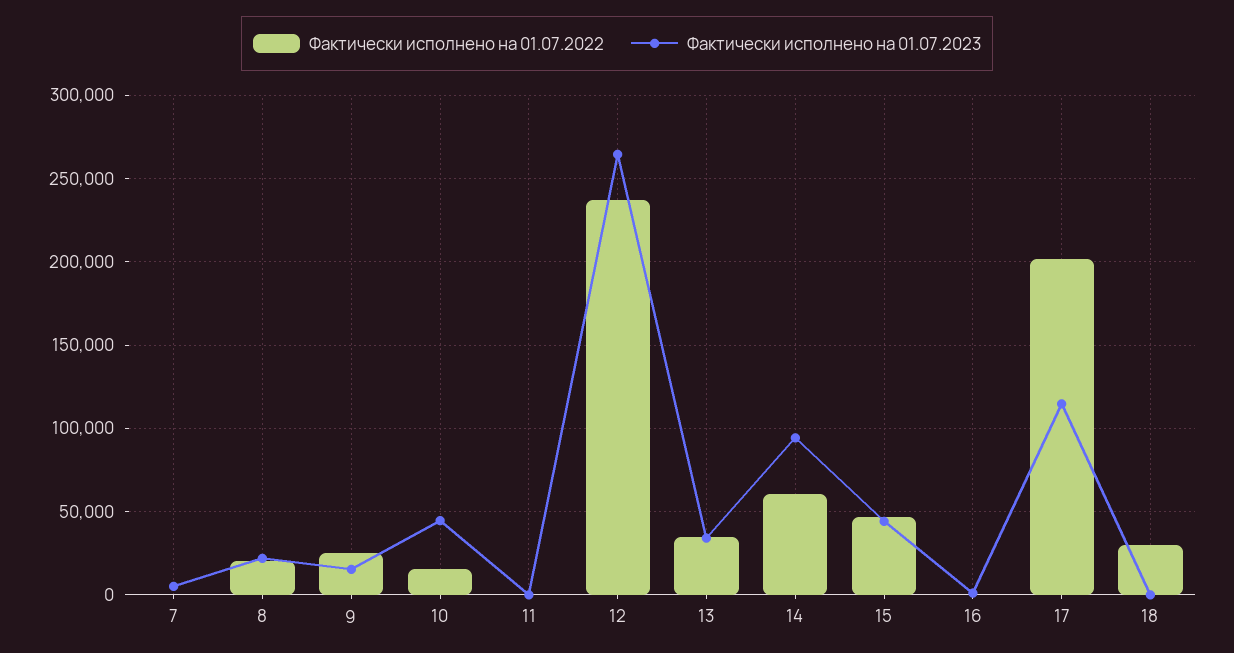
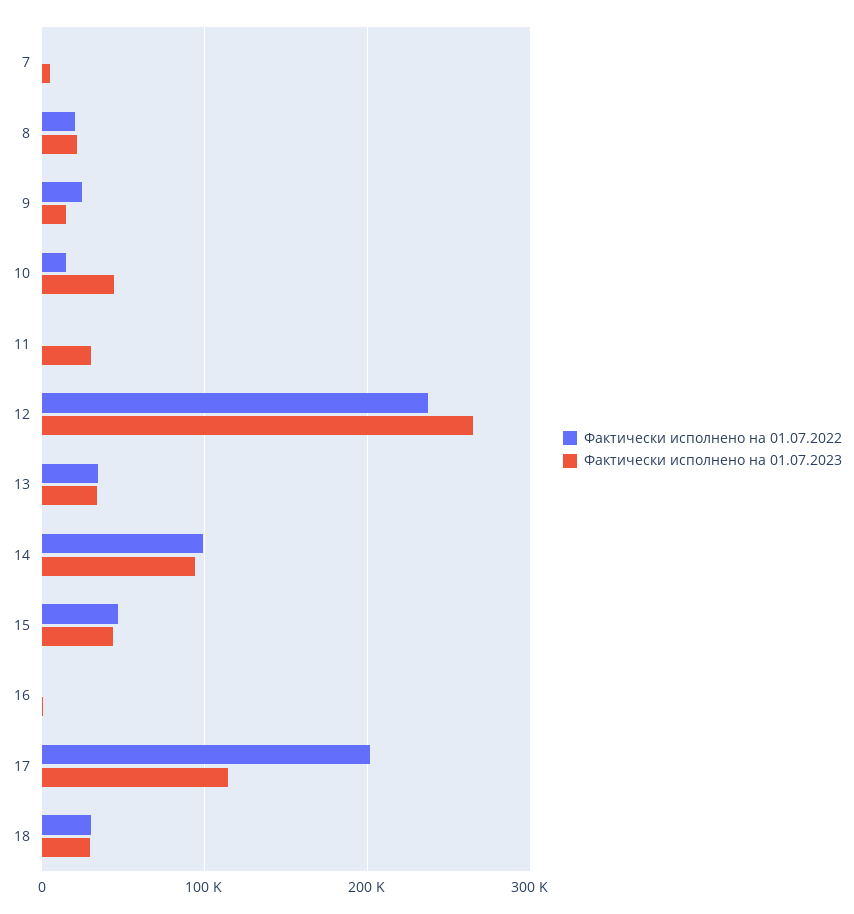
  {
    "Фактически исполнено на 01.07.2022": {
      "7": 0,
      "8": 20000,
      "9": 25000,
      "10": 15000,
      "11": 0,
      "12": 235000,
      "13": 35000,
-     "14": 60000,
+     "14": 100000,
      "15": 45000,
      "16": 0,
      "17": 200000,
      "18": 30000
    },
    "Фактически исполнено на 01.07.2023": {
      "7": 5000,
      "8": 20000,
      "9": 15000,
      "10": 45000,
-     "11": 0,
+     "11": 30000,
      "12": 265000,
      "13": 35000,
      "14": 95000,
      "15": 45000,
      "16": 0,
      "17": 115000,
-     "18": 0
+     "18": 30000
    }
  }

